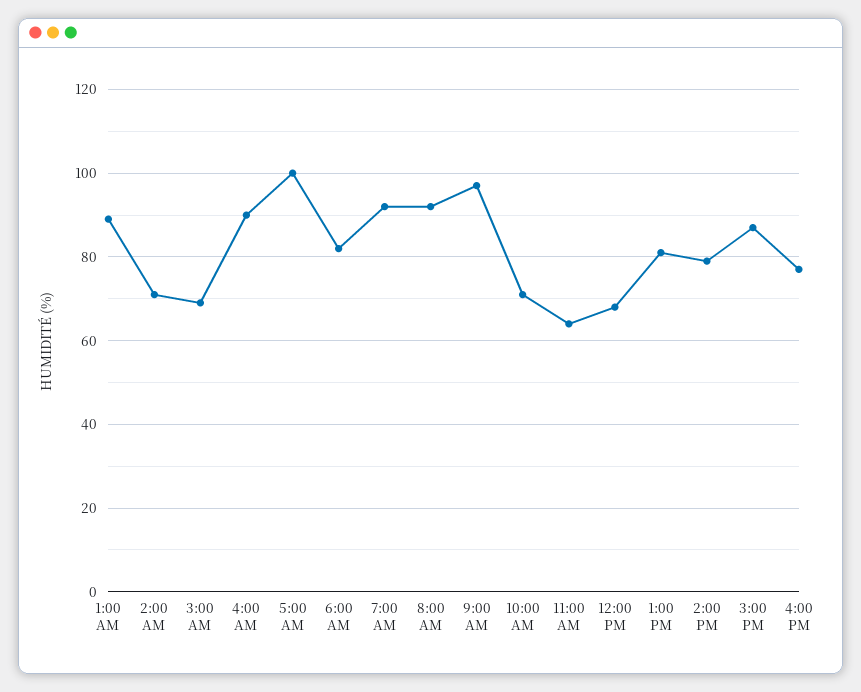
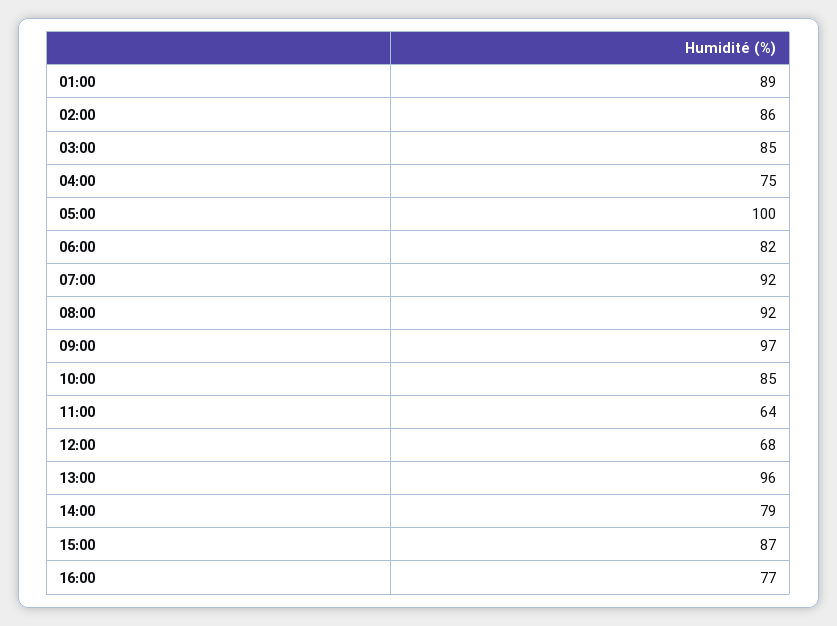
  {
    "1:00 AM": 89,
-   "2:00 AM": 70,
+   "2:00 AM": 86,
-   "3:00 AM": 70,
+   "3:00 AM": 85,
-   "4:00 AM": 90,
+   "4:00 AM": 75,
    "5:00 AM": 100,
    "6:00 AM": 82,
    "7:00 AM": 92,
    "8:00 AM": 92,
    "9:00 AM": 97,
-   "10:00 AM": 70,
+   "10:00 AM": 85,
    "11:00 AM": 64,
    "12:00 PM": 68,
-   "1:00 PM": 80,
+   "1:00 PM": 96,
    "2:00 PM": 79,
    "3:00 PM": 87,
    "4:00 PM": 77
  }

